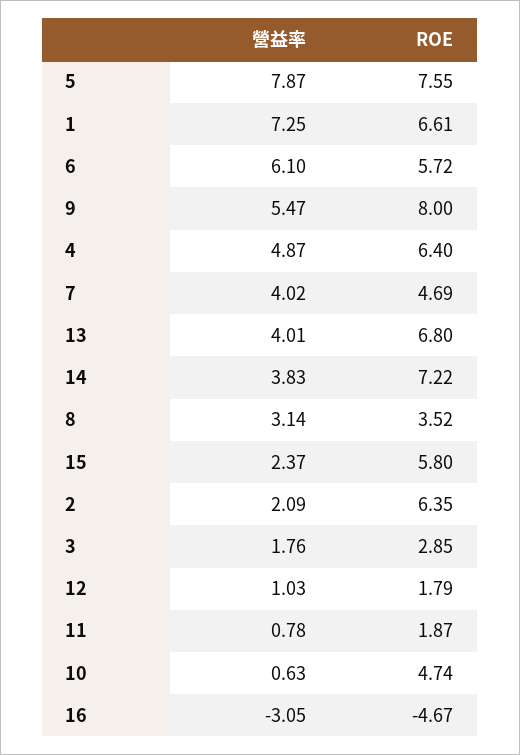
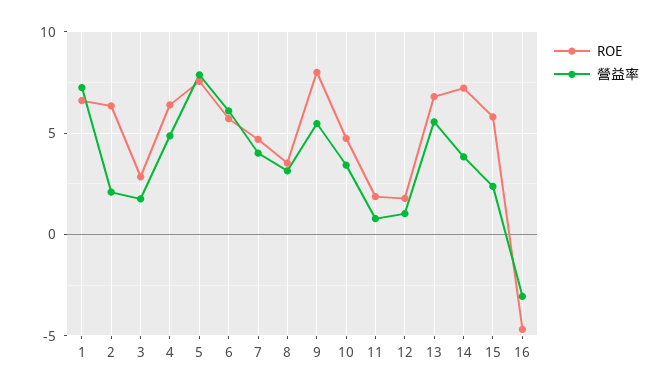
  {
    "營益率": {
      "5": 7.87,
      "1": 7.25,
      "6": 6.1,
      "9": 5.47,
      "4": 4.87,
      "7": 4.02,
-     "13": 4.01,
+     "13": 5.5,
      "14": 3.83,
      "8": 3.14,
      "15": 2.37,
      "2": 2.09,
      "3": 1.76,
      "12": 1.03,
      "11": 0.78,
-     "10": 0.63,
+     "10": 3.5,
      "16": -3.05
    },
    "ROE": {
      "5": 7.55,
      "1": 6.61,
      "6": 5.72,
      "9": 8,
      "4": 6.4,
      "7": 4.69,
      "13": 6.8,
      "14": 7.22,
      "8": 3.52,
      "15": 5.8,
      "2": 6.35,
      "3": 2.85,
      "12": 1.79,
      "11": 1.87,
      "10": 4.74,
      "16": -4.67
    }
  }

